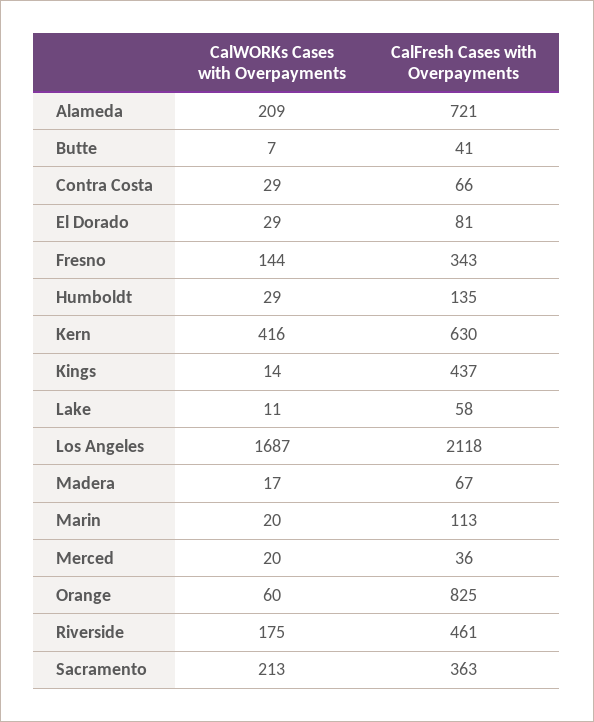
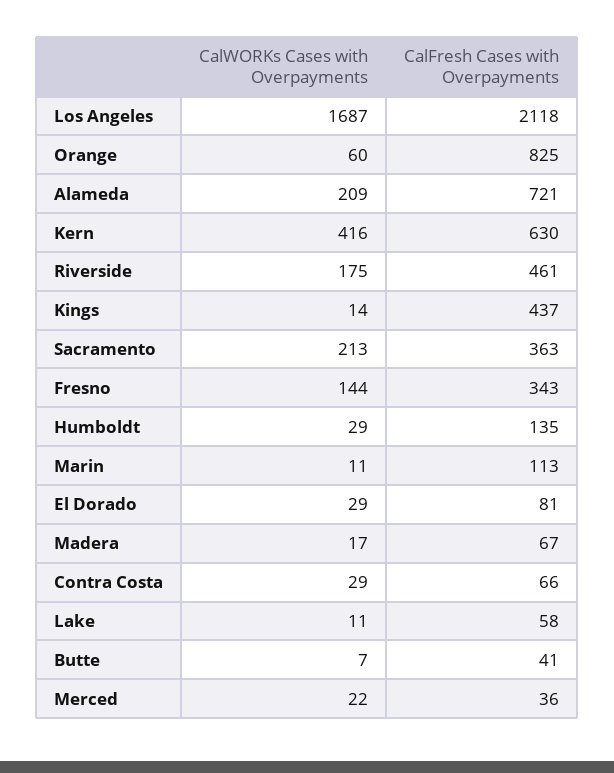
  {
    "CalWORKs Cases with Overpayments": {
      "Alameda": 209,
      "Butte": 7,
      "Contra Costa": 29,
      "El Dorado": 29,
      "Fresno": 144,
      "Humboldt": 29,
      "Kern": 416,
      "Kings": 14,
      "Lake": 11,
      "Los Angeles": 1687,
      "Madera": 17,
-     "Marin": 20,
+     "Marin": 11,
-     "Merced": 20,
+     "Merced": 22,
      "Orange": 60,
      "Riverside": 175,
      "Sacramento": 213
    },
    "CalFresh Cases with Overpayments": {
      "Alameda": 721,
      "Butte": 41,
      "Contra Costa": 66,
      "El Dorado": 81,
      "Fresno": 343,
      "Humboldt": 135,
      "Kern": 630,
      "Kings": 437,
      "Lake": 58,
      "Los Angeles": 2118,
      "Madera": 67,
      "Marin": 113,
      "Merced": 36,
      "Orange": 825,
      "Riverside": 461,
      "Sacramento": 363
    }
  }

